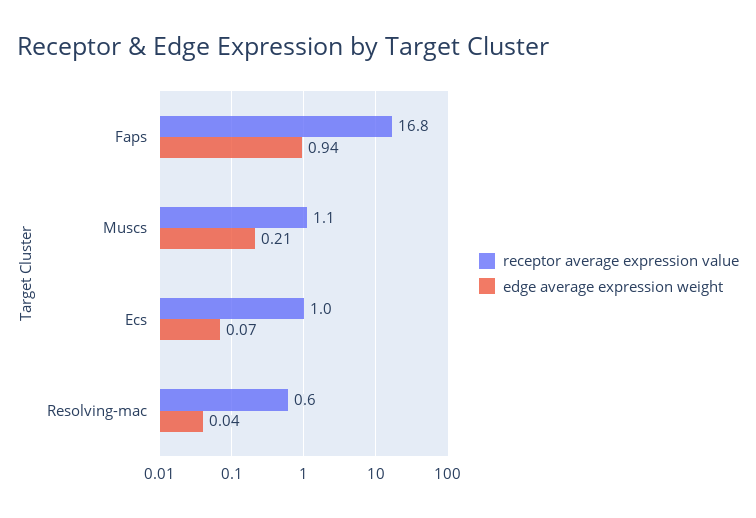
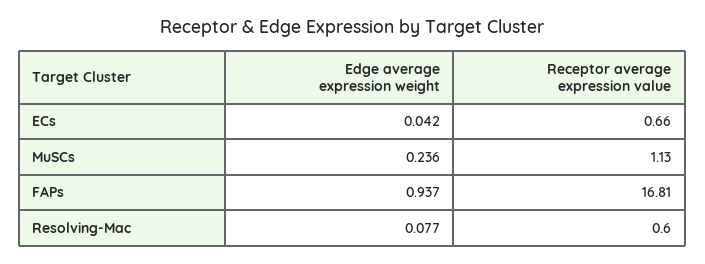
  {
    "receptor average expression value": {
      "Faps": 16.81,
      "Muscs": 1.13,
-     "Ecs": 1,
+     "Ecs": 0.66,
      "Resolving-mac": 0.6
    },
    "edge average expression weight": {
      "Faps": 0.937,
-     "Muscs": 0.21,
+     "Muscs": 0.236,
-     "Ecs": 0.07,
+     "Ecs": 0.042,
-     "Resolving-mac": 0.04
+     "Resolving-mac": 0.077
    }
  }

